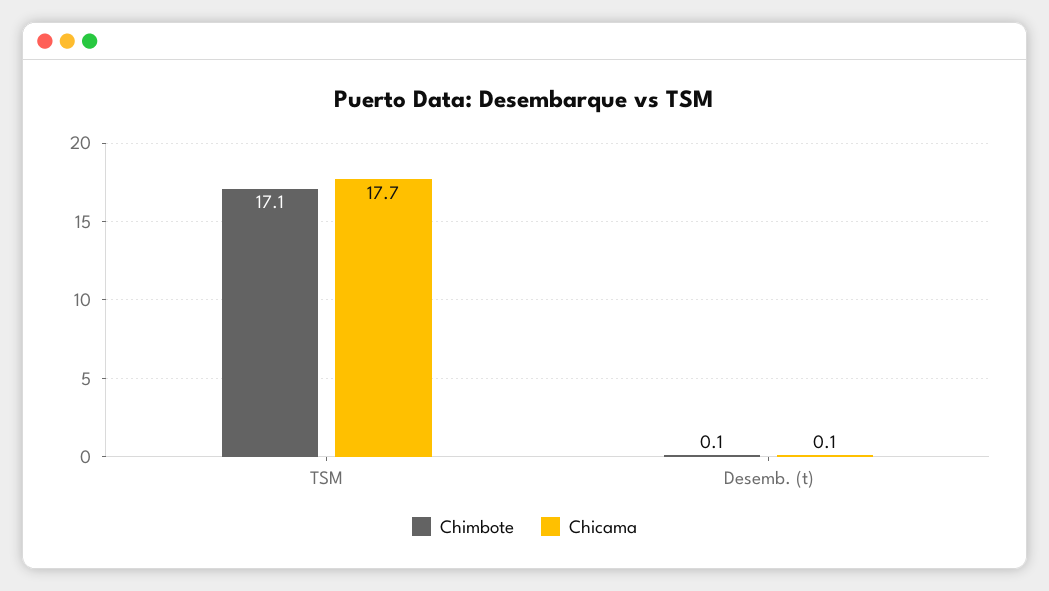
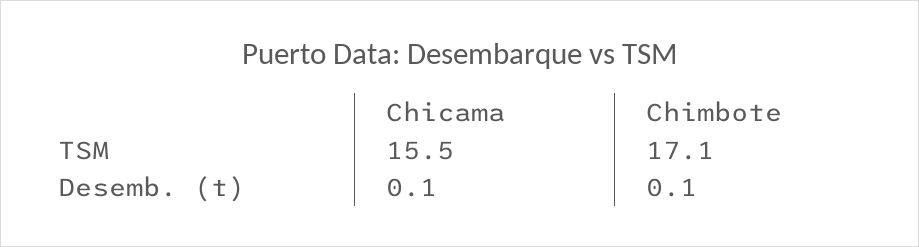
  {
    "Chimbote": {
      "TSM": 17.1,
      "Desemb. (t)": 0.1
    },
    "Chicama": {
-     "TSM": 17.7,
+     "TSM": 15.5,
      "Desemb. (t)": 0.1
    }
  }

